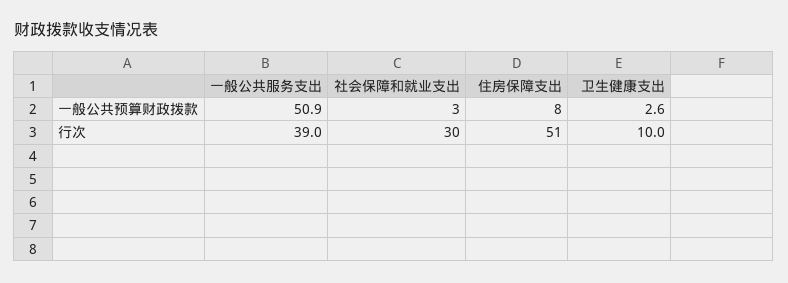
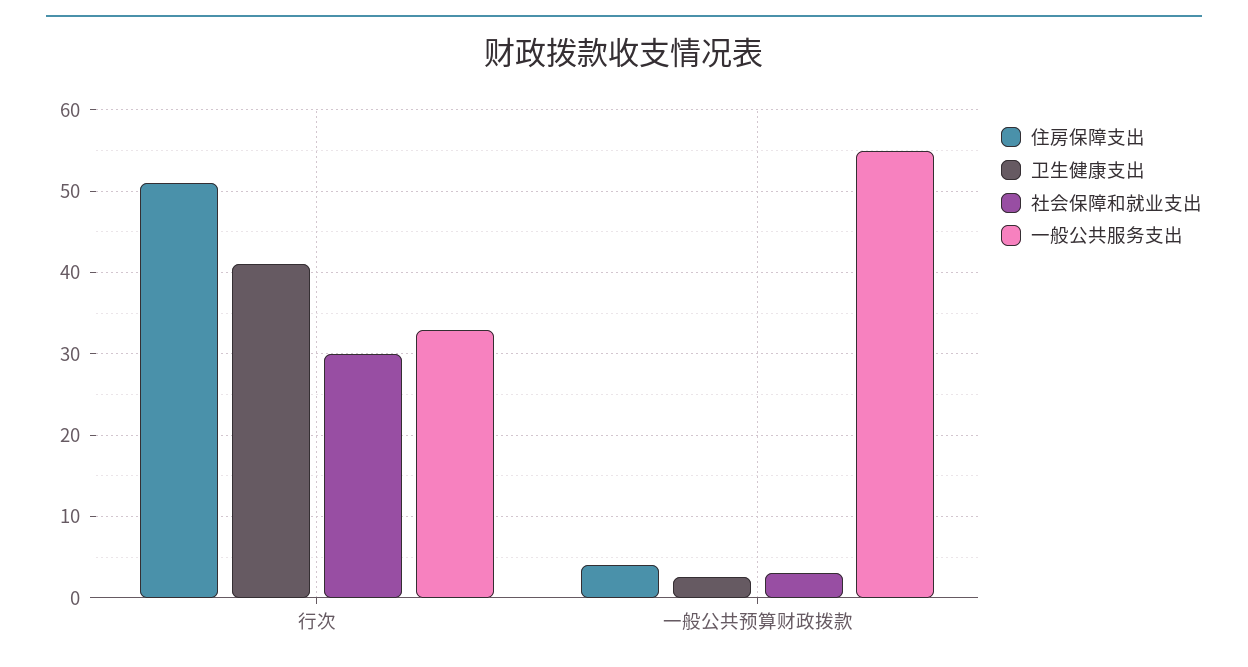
  {
    "一般公共服务支出": {
-     "一般公共预算财政拨款": 50.9,
+     "一般公共预算财政拨款": 55,
-     "行次": 39
+     "行次": 33
    },
    "社会保障和就业支出": {
      "一般公共预算财政拨款": 3,
      "行次": 30
    },
    "住房保障支出": {
-     "一般公共预算财政拨款": 8,
+     "一般公共预算财政拨款": 4,
      "行次": 51
    },
    "卫生健康支出": {
      "一般公共预算财政拨款": 2.6,
-     "行次": 10
+     "行次": 41
    }
  }

